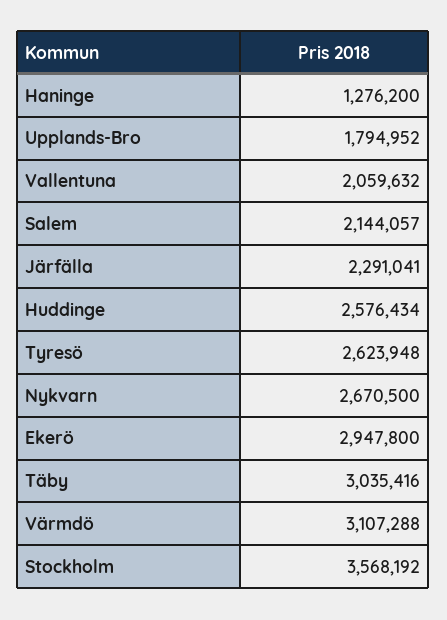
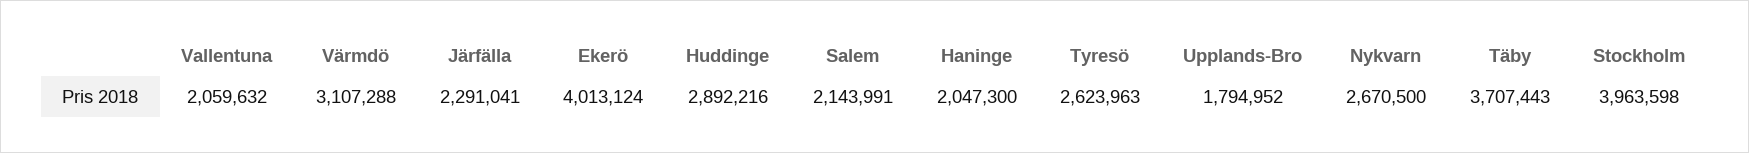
  {
-   "Haninge": 1276200,
+   "Haninge": 2047300,
    "Upplands-Bro": 1794952,
    "Vallentuna": 2059632,
-   "Salem": 2144057,
+   "Salem": 2143991,
    "Järfälla": 2291041,
-   "Huddinge": 2576434,
+   "Huddinge": 2892216,
-   "Tyresö": 2623948,
+   "Tyresö": 2623963,
    "Nykvarn": 2670500,
-   "Ekerö": 2947800,
+   "Ekerö": 4013124,
-   "Täby": 3035416,
+   "Täby": 3707443,
    "Värmdö": 3107288,
-   "Stockholm": 3568192
+   "Stockholm": 3963598
  }

